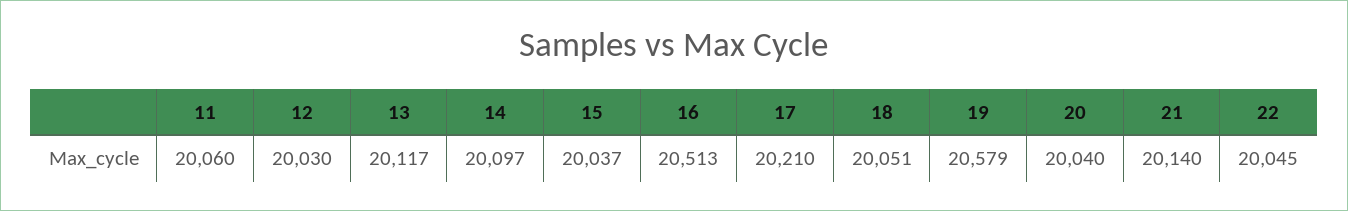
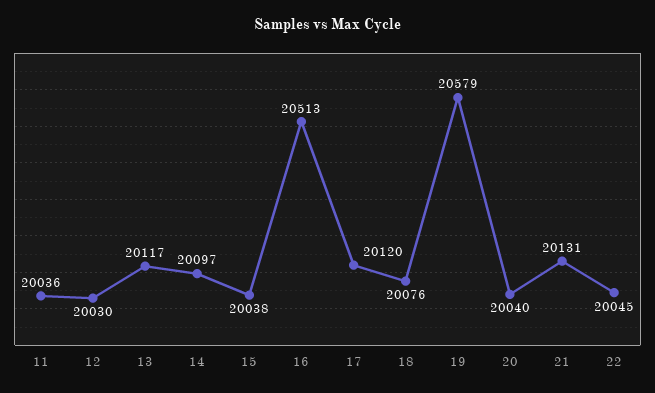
  {
-   "11": 20060,
+   "11": 20036,
    "12": 20030,
    "13": 20117,
    "14": 20097,
-   "15": 20037,
+   "15": 20038,
    "16": 20513,
-   "17": 20210,
+   "17": 20120,
-   "18": 20051,
+   "18": 20076,
    "19": 20579,
    "20": 20040,
-   "21": 20140,
+   "21": 20131,
    "22": 20045
  }

